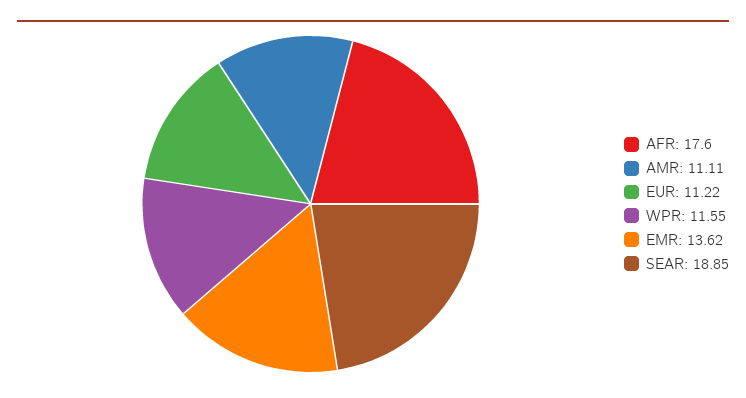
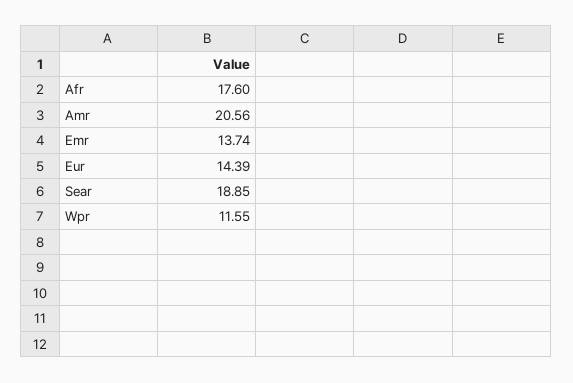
  {
    "AFR": 17.6,
-   "AMR": 11.11,
+   "AMR": 20.56,
-   "EUR": 11.22,
+   "EUR": 14.39,
    "WPR": 11.55,
-   "EMR": 13.62,
+   "EMR": 13.74,
    "SEAR": 18.85
  }

